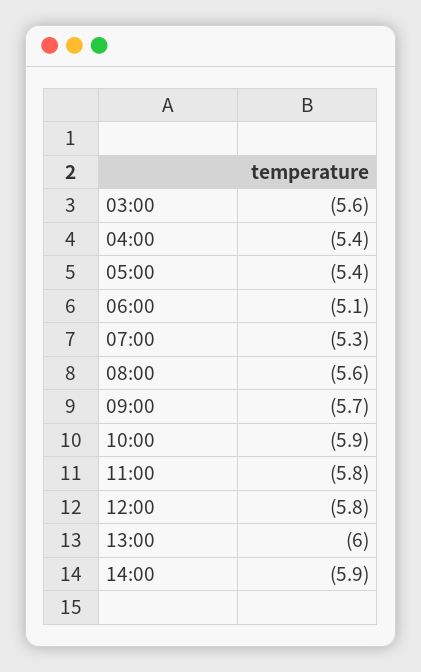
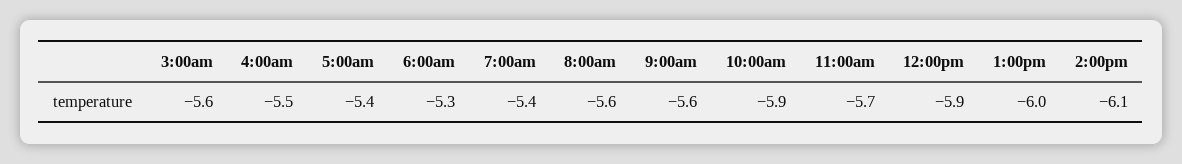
  {
    "03:00": -5.6,
-   "04:00": -5.4,
+   "04:00": -5.5,
    "05:00": -5.4,
-   "06:00": -5.1,
+   "06:00": -5.3,
-   "07:00": -5.3,
+   "07:00": -5.4,
    "08:00": -5.6,
-   "09:00": -5.7,
+   "09:00": -5.6,
    "10:00": -5.9,
-   "11:00": -5.8,
+   "11:00": -5.7,
-   "12:00": -5.8,
+   "12:00": -5.9,
    "13:00": -6,
-   "14:00": -5.9
+   "14:00": -6.1
  }

